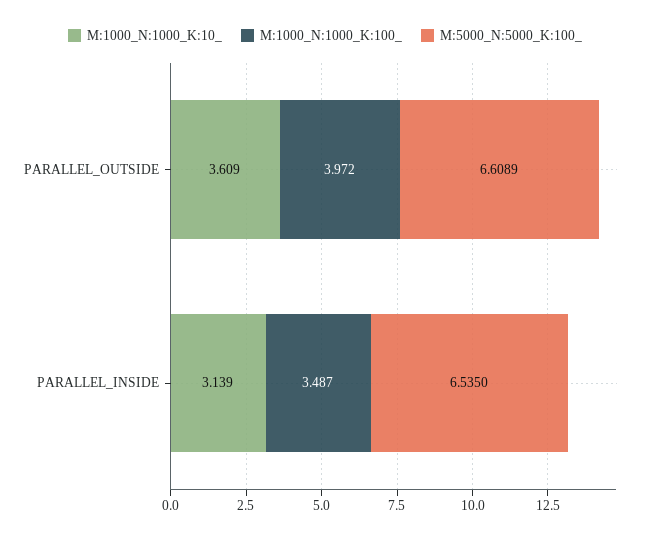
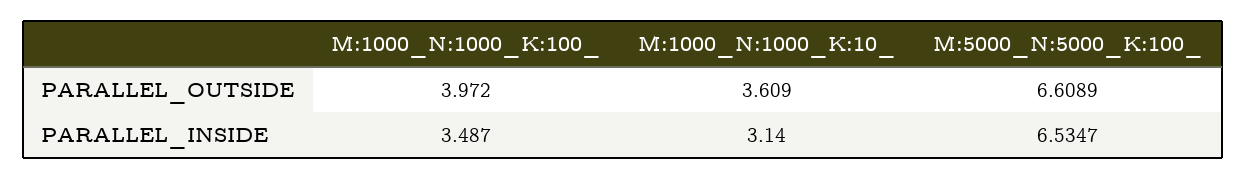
  {
    "M:1000_N:1000_K:10_": {
      "PARALLEL_OUTSIDE": 3.609,
-     "PARALLEL_INSIDE": 3.139
+     "PARALLEL_INSIDE": 3.14
    },
    "M:1000_N:1000_K:100_": {
      "PARALLEL_OUTSIDE": 3.972,
      "PARALLEL_INSIDE": 3.487
    },
    "M:5000_N:5000_K:100_": {
      "PARALLEL_OUTSIDE": 6.6089,
-     "PARALLEL_INSIDE": 6.535
+     "PARALLEL_INSIDE": 6.5347
    }
  }

